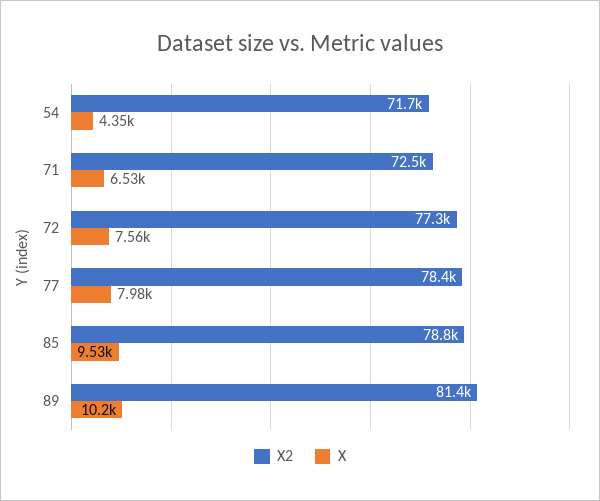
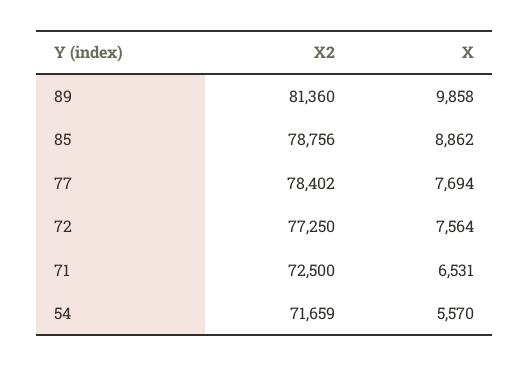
  {
    "X2": {
      "54": 71659,
      "71": 72500,
      "72": 77250,
      "77": 78402,
      "85": 78756,
      "89": 81360
    },
    "X": {
-     "54": 4350,
+     "54": 5570,
      "71": 6531,
      "72": 7564,
-     "77": 7980,
+     "77": 7694,
-     "85": 9530,
+     "85": 8862,
-     "89": 10200
+     "89": 9858
    }
  }

